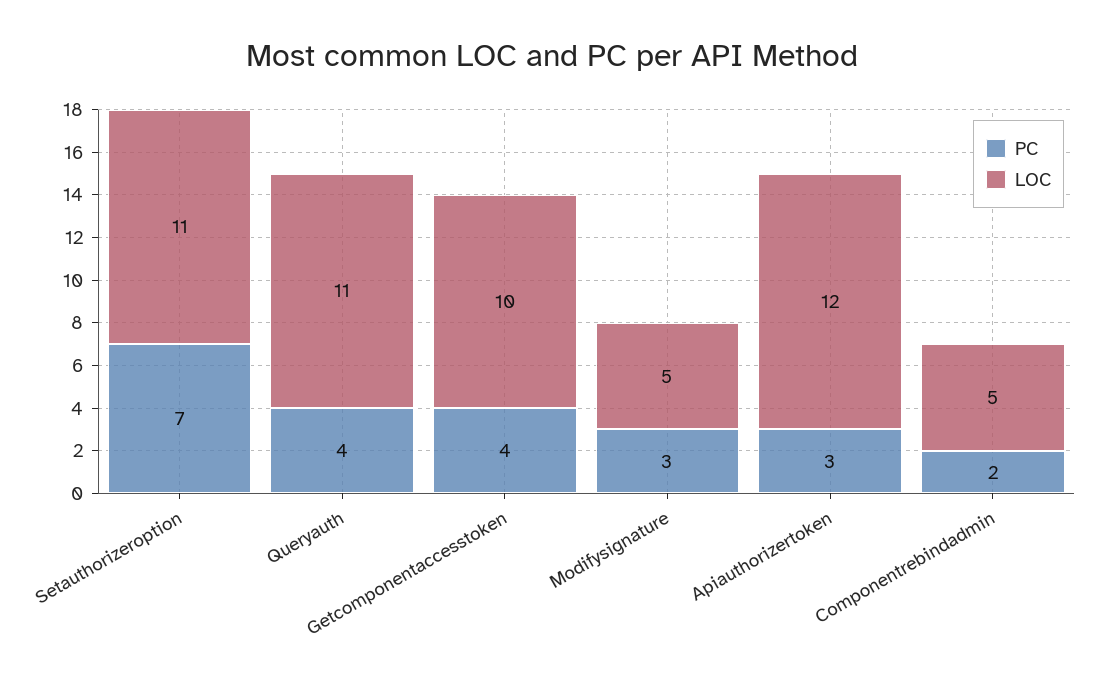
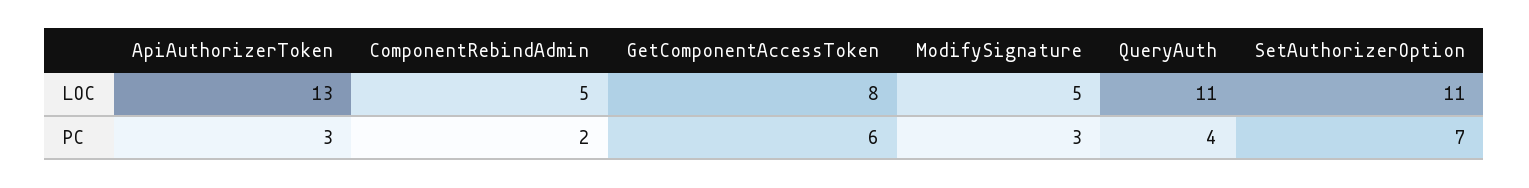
  {
    "PC": {
      "Setauthorizeroption": 7,
      "Queryauth": 4,
-     "Getcomponentaccesstoken": 4,
+     "Getcomponentaccesstoken": 6,
      "Modifysignature": 3,
      "Apiauthorizertoken": 3,
      "Componentrebindadmin": 2
    },
    "LOC": {
      "Setauthorizeroption": 11,
      "Queryauth": 11,
-     "Getcomponentaccesstoken": 10,
+     "Getcomponentaccesstoken": 8,
      "Modifysignature": 5,
-     "Apiauthorizertoken": 12,
+     "Apiauthorizertoken": 13,
      "Componentrebindadmin": 5
    }
  }

